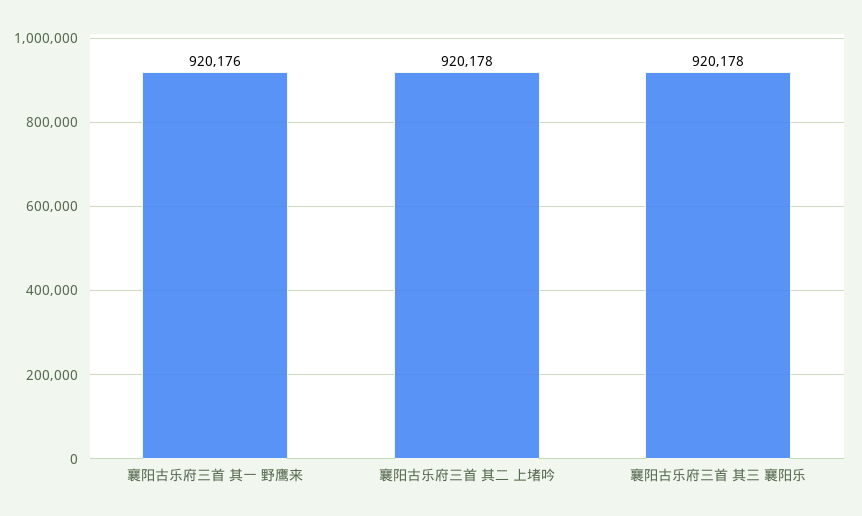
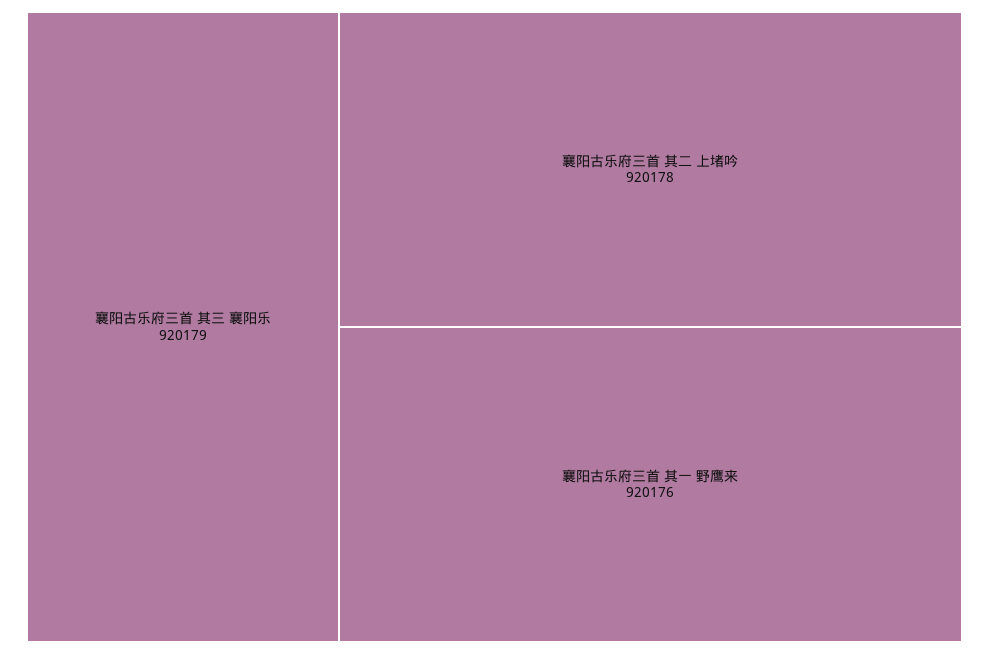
  {
    "襄阳古乐府三首 其一 野鹰来": 920176,
    "襄阳古乐府三首 其二 上堵吟": 920178,
-   "襄阳古乐府三首 其三 襄阳乐": 920178
+   "襄阳古乐府三首 其三 襄阳乐": 920179
  }

